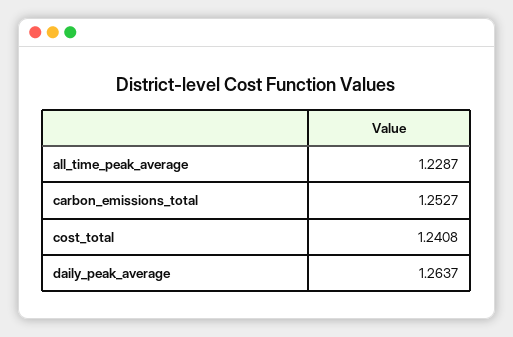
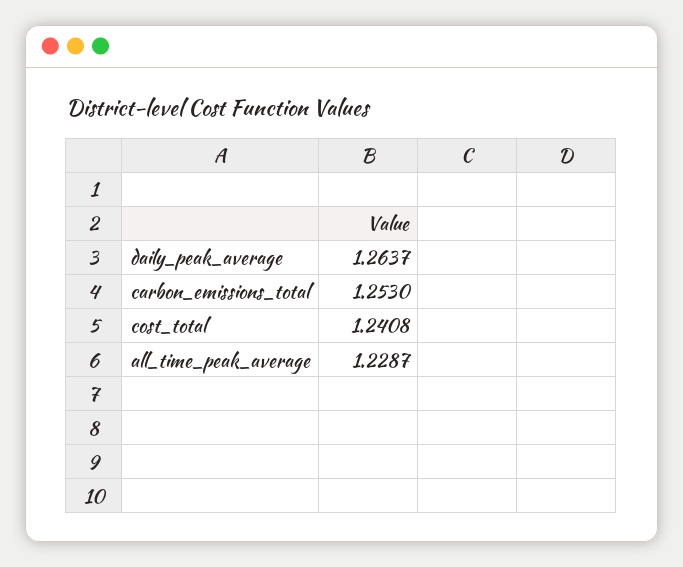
  {
    "all_time_peak_average": 1.2287,
-   "carbon_emissions_total": 1.2527,
+   "carbon_emissions_total": 1.253,
    "cost_total": 1.2408,
    "daily_peak_average": 1.2637
  }

